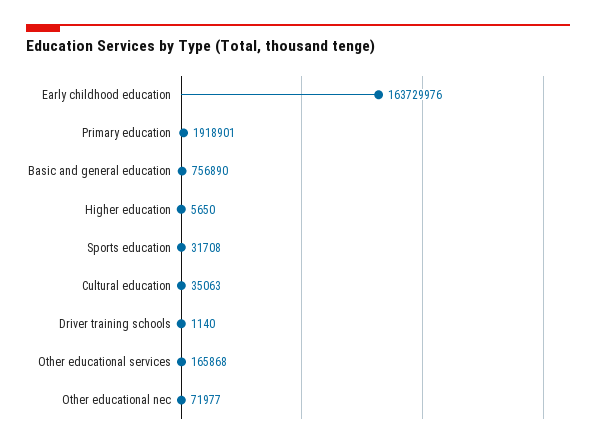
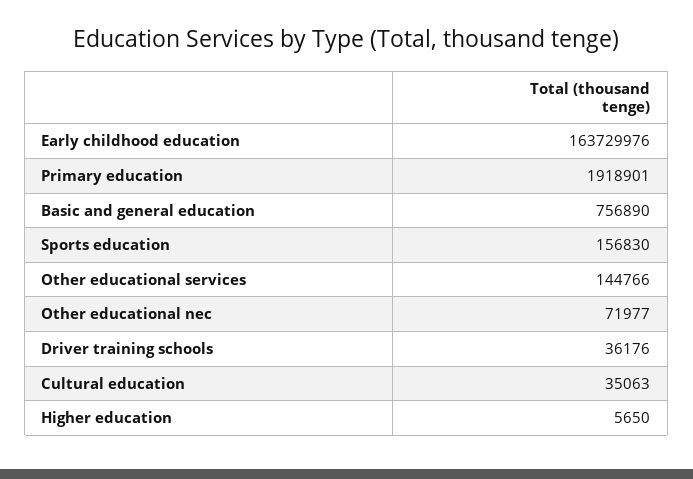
  {
    "Early childhood education": 163729976,
    "Primary education": 1918901,
    "Basic and general education": 756890,
    "Higher education": 5650,
-   "Sports education": 31708,
+   "Sports education": 156830,
    "Cultural education": 35063,
-   "Driver training schools": 1140,
+   "Driver training schools": 36176,
-   "Other educational services": 165868,
+   "Other educational services": 144766,
    "Other educational nec": 71977
  }

